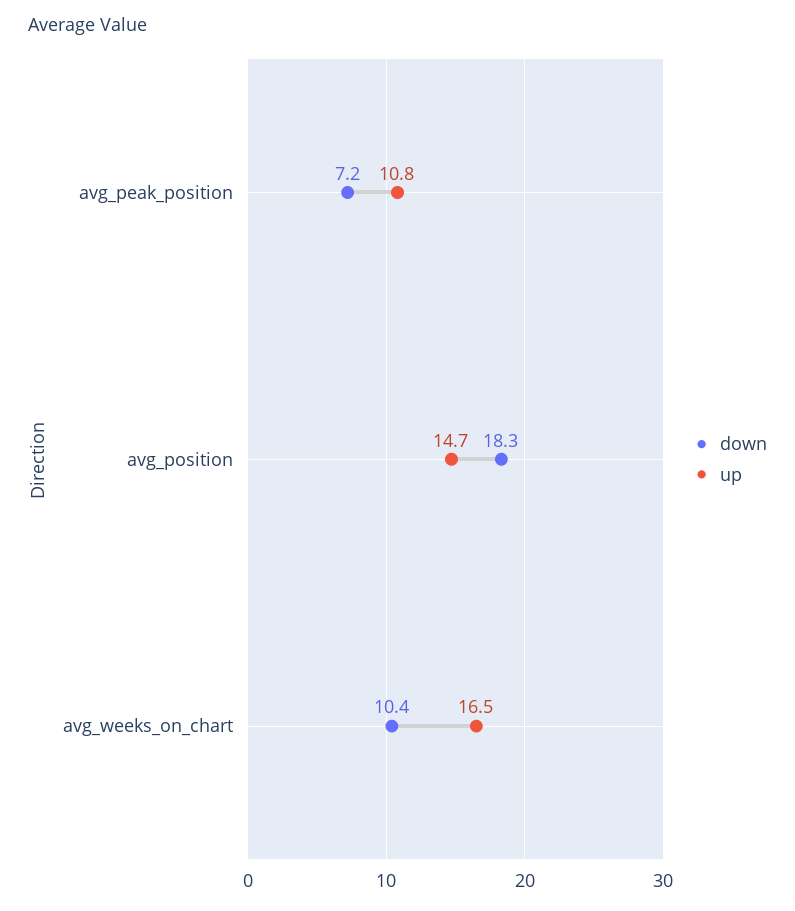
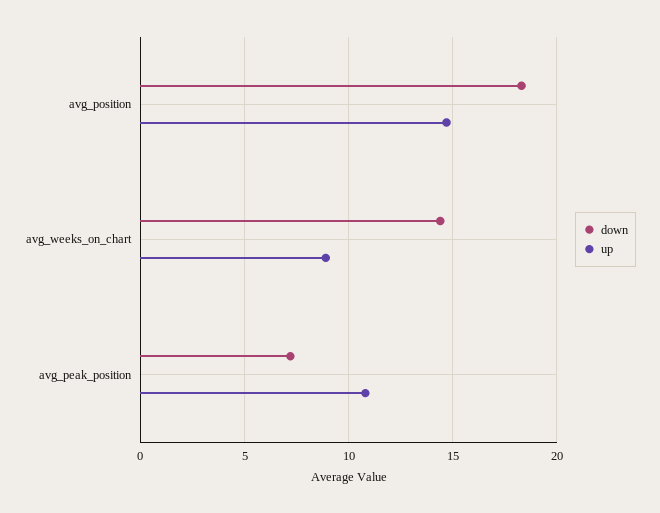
  {
    "down": {
      "avg_peak_position": 7.2,
      "avg_position": 18.3,
-     "avg_weeks_on_chart": 10.4
+     "avg_weeks_on_chart": 14.5
    },
    "up": {
      "avg_peak_position": 10.8,
      "avg_position": 14.7,
-     "avg_weeks_on_chart": 16.5
+     "avg_weeks_on_chart": 9
    }
  }

